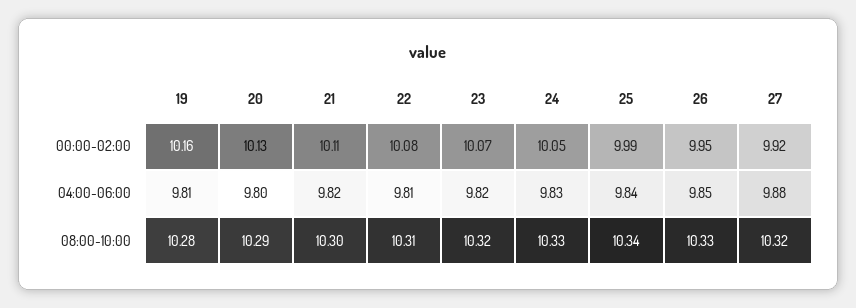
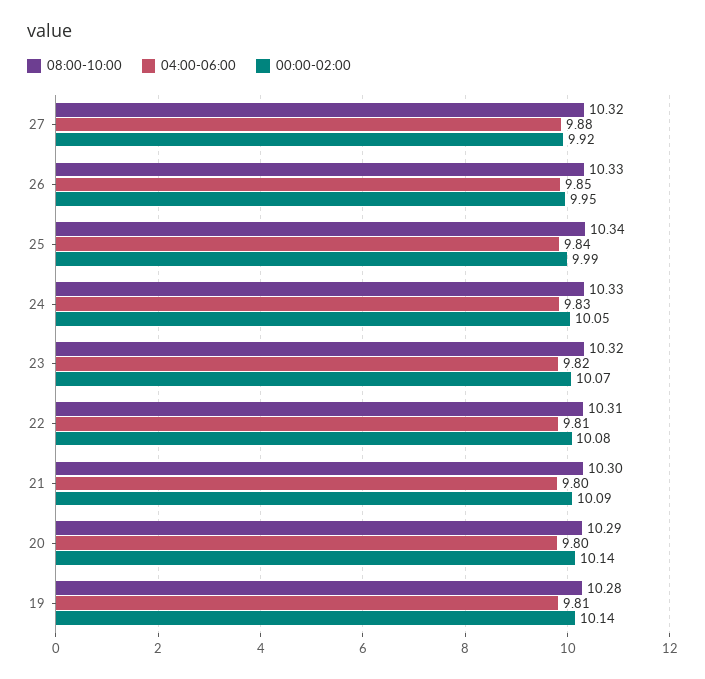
  {
    "00:00-02:00": {
-     "19": 10.16,
+     "19": 10.14,
-     "20": 10.13,
+     "20": 10.14,
-     "21": 10.11,
+     "21": 10.09,
      "22": 10.08,
      "23": 10.07,
      "24": 10.05,
      "25": 9.99,
      "26": 9.95,
      "27": 9.92
    },
    "04:00-06:00": {
      "19": 9.81,
      "20": 9.8,
-     "21": 9.82,
+     "21": 9.8,
      "22": 9.81,
      "23": 9.82,
      "24": 9.83,
      "25": 9.84,
      "26": 9.85,
      "27": 9.88
    },
    "08:00-10:00": {
      "19": 10.28,
      "20": 10.29,
      "21": 10.3,
      "22": 10.31,
      "23": 10.32,
      "24": 10.33,
      "25": 10.34,
      "26": 10.33,
      "27": 10.32
    }
  }

